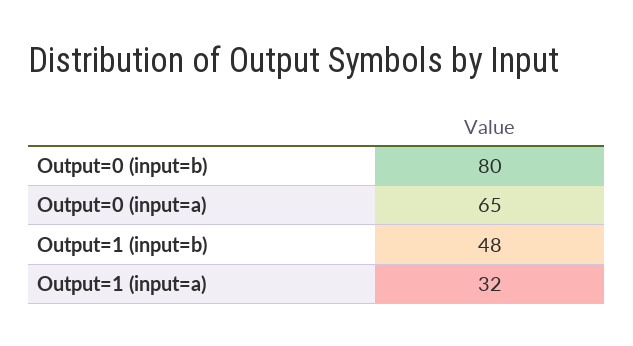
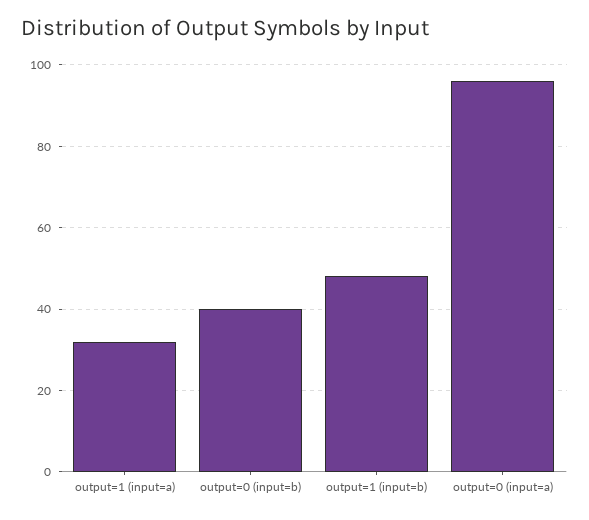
  {
-   "Output=0 (input=b)": 80,
+   "Output=0 (input=b)": 40,
-   "Output=0 (input=a)": 65,
+   "Output=0 (input=a)": 95,
    "Output=1 (input=b)": 48,
    "Output=1 (input=a)": 32
  }

